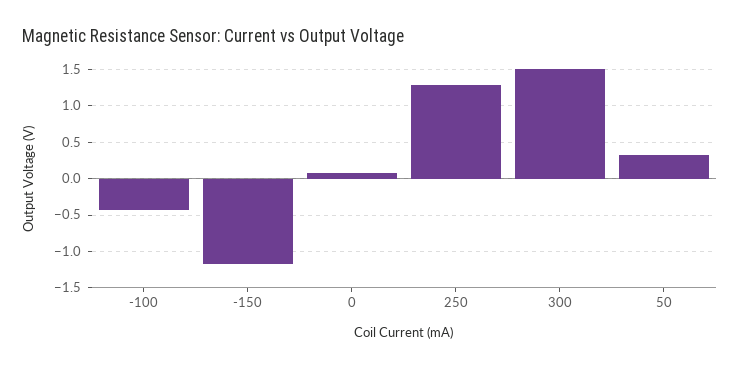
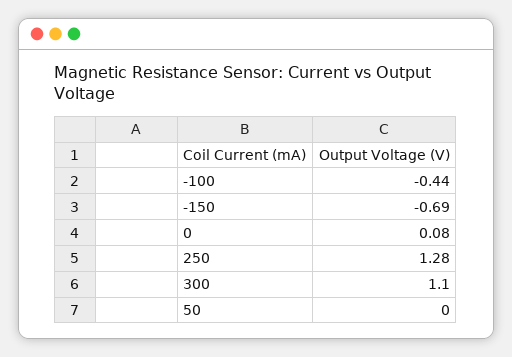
  {
    "-100": -0.44,
-   "-150": -1.2,
+   "-150": -0.69,
    "0": 0.08,
    "250": 1.28,
-   "300": 1.5,
+   "300": 1.1,
-   "50": 0.3
+   "50": 0
  }

